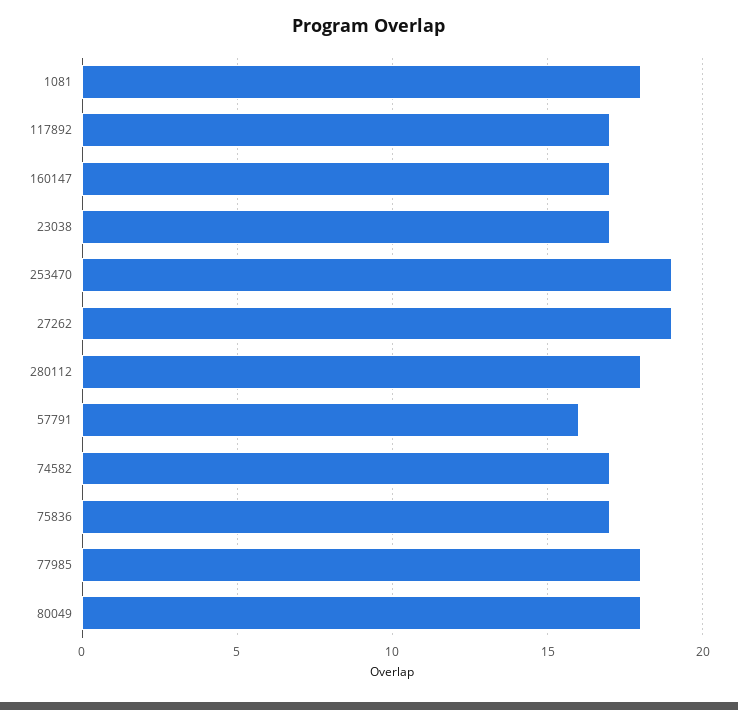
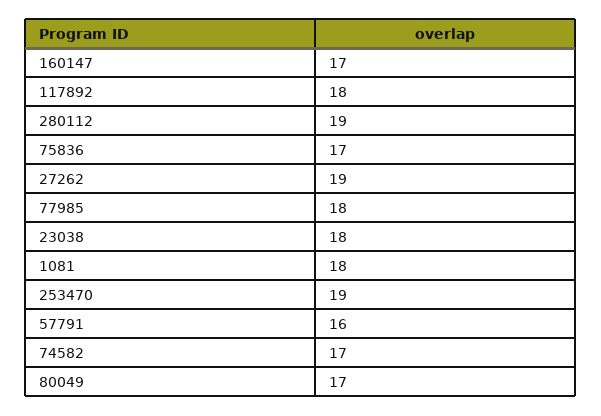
  {
    "1081": 18,
-   "117892": 17,
+   "117892": 18,
    "160147": 17,
-   "23038": 17,
+   "23038": 18,
    "253470": 19,
    "27262": 19,
-   "280112": 18,
+   "280112": 19,
    "57791": 16,
    "74582": 17,
    "75836": 17,
    "77985": 18,
-   "80049": 18
+   "80049": 17
  }

